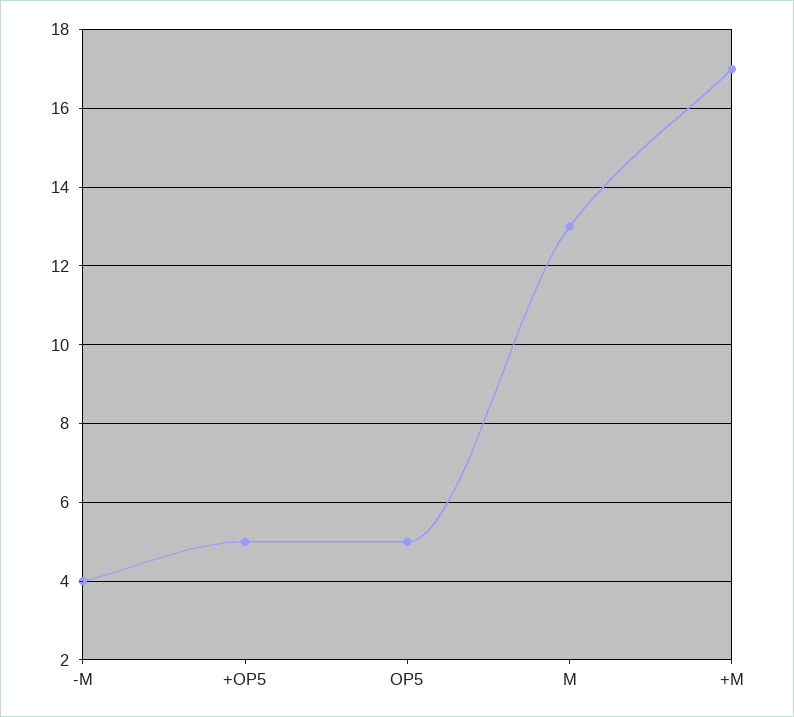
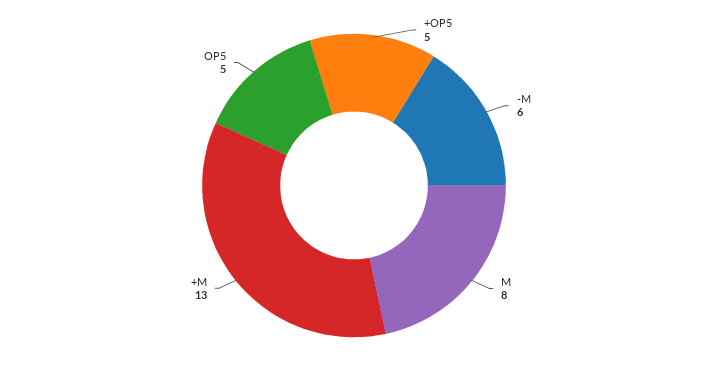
  {
-   "-M": 4,
+   "-M": 6,
    "+OP5": 5,
    "OP5": 5,
-   "M": 13,
+   "M": 8,
-   "+M": 17
+   "+M": 13
  }

